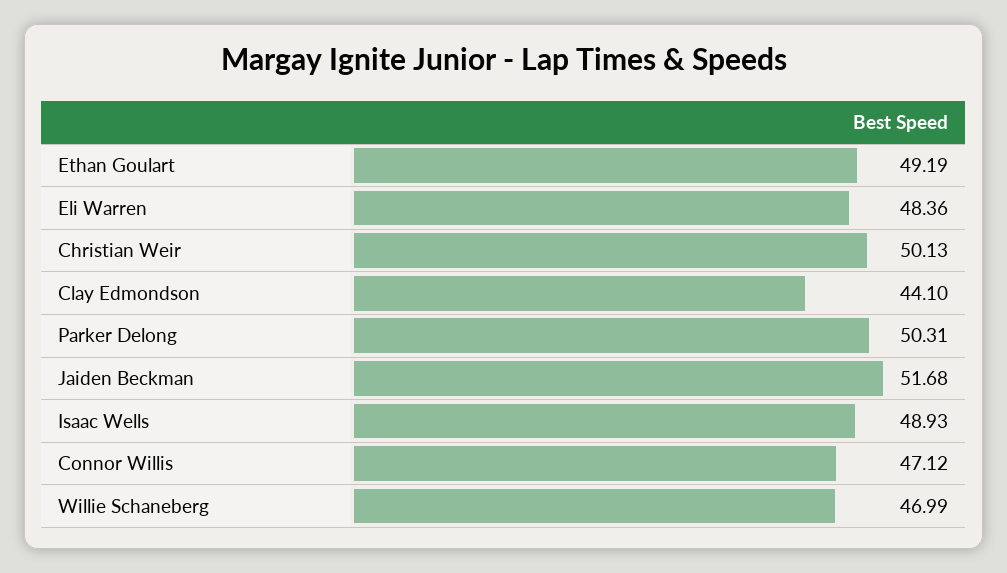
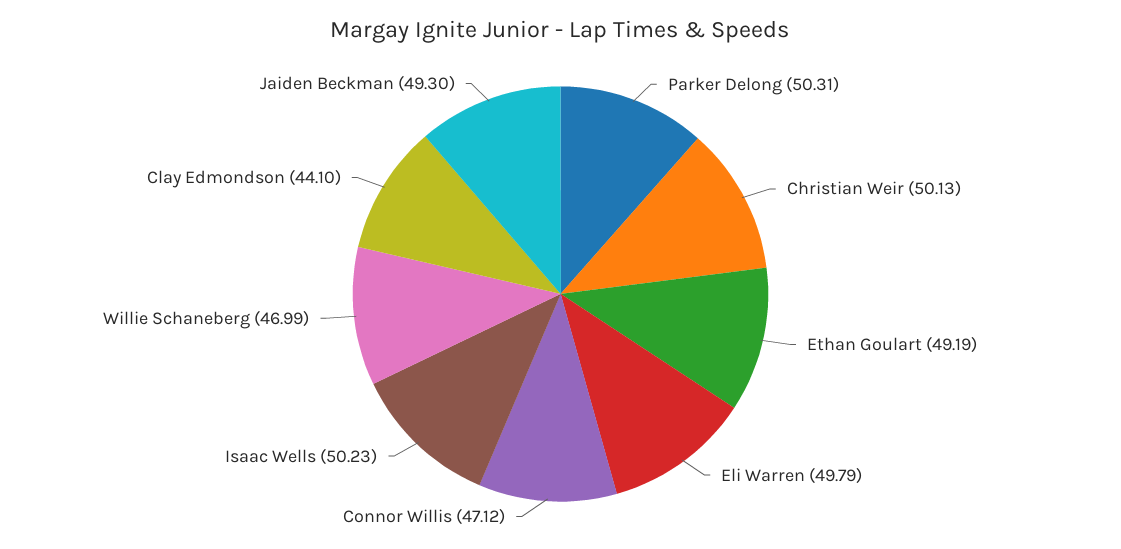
  {
    "Ethan Goulart": 49.19,
-   "Eli Warren": 48.36,
+   "Eli Warren": 49.79,
    "Christian Weir": 50.13,
    "Clay Edmondson": 44.1,
    "Parker Delong": 50.31,
-   "Jaiden Beckman": 51.68,
+   "Jaiden Beckman": 49.3,
-   "Isaac Wells": 48.93,
+   "Isaac Wells": 50.23,
    "Connor Willis": 47.12,
    "Willie Schaneberg": 46.99
  }

